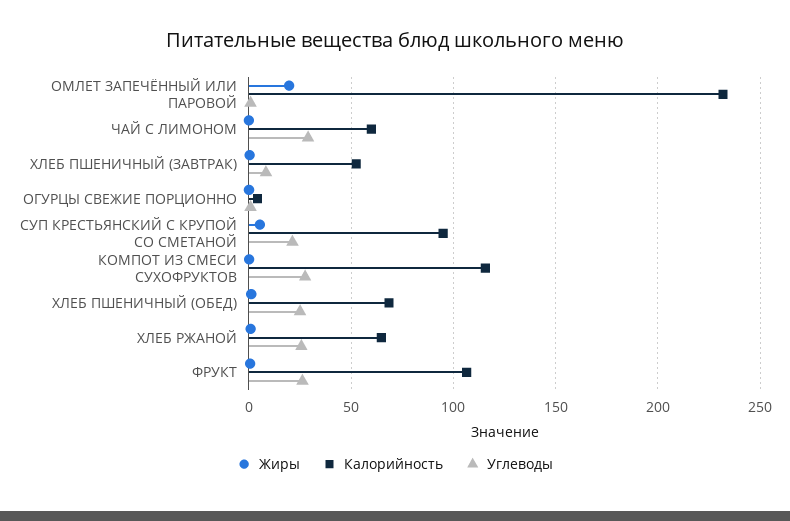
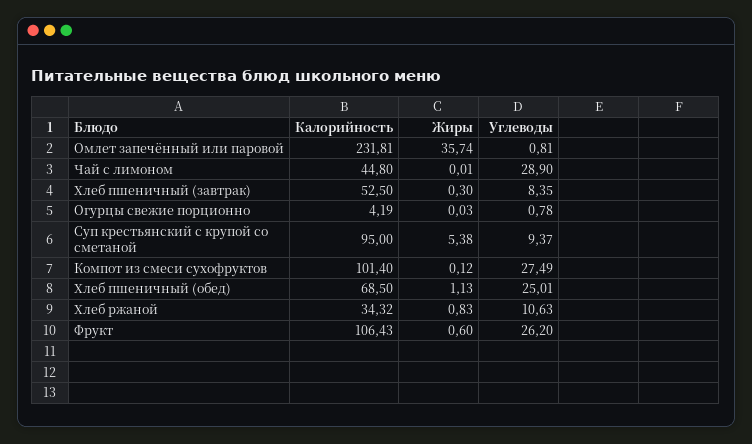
  {
    "Жиры": {
-     "ОМЛЕТ ЗАПЕЧЁННЫЙ ИЛИ ПАРОВОЙ": 20,
+     "ОМЛЕТ ЗАПЕЧЁННЫЙ ИЛИ ПАРОВОЙ": 35.74,
      "ЧАЙ С ЛИМОНОМ": 0.01,
      "ХЛЕБ ПШЕНИЧНЫЙ (ЗАВТРАК)": 0.3,
      "ОГУРЦЫ СВЕЖИЕ ПОРЦИОННО": 0.03,
      "СУП КРЕСТЬЯНСКИЙ С КРУПОЙ СО СМЕТАНОЙ": 5.38,
      "КОМПОТ ИЗ СМЕСИ СУХОФРУКТОВ": 0.12,
      "ХЛЕБ ПШЕНИЧНЫЙ (ОБЕД)": 1.13,
      "ХЛЕБ РЖАНОЙ": 0.83,
      "ФРУКТ": 0.6
    },
    "Калорийность": {
      "ОМЛЕТ ЗАПЕЧЁННЫЙ ИЛИ ПАРОВОЙ": 231.81,
-     "ЧАЙ С ЛИМОНОМ": 60,
+     "ЧАЙ С ЛИМОНОМ": 44.8,
      "ХЛЕБ ПШЕНИЧНЫЙ (ЗАВТРАК)": 52.5,
      "ОГУРЦЫ СВЕЖИЕ ПОРЦИОННО": 4.19,
      "СУП КРЕСТЬЯНСКИЙ С КРУПОЙ СО СМЕТАНОЙ": 95,
-     "КОМПОТ ИЗ СМЕСИ СУХОФРУКТОВ": 115,
+     "КОМПОТ ИЗ СМЕСИ СУХОФРУКТОВ": 101.4,
      "ХЛЕБ ПШЕНИЧНЫЙ (ОБЕД)": 68.5,
-     "ХЛЕБ РЖАНОЙ": 65,
+     "ХЛЕБ РЖАНОЙ": 34.32,
      "ФРУКТ": 106.43
    },
    "Углеводы": {
      "ОМЛЕТ ЗАПЕЧЁННЫЙ ИЛИ ПАРОВОЙ": 0.81,
      "ЧАЙ С ЛИМОНОМ": 28.9,
      "ХЛЕБ ПШЕНИЧНЫЙ (ЗАВТРАК)": 8.35,
      "ОГУРЦЫ СВЕЖИЕ ПОРЦИОННО": 0.78,
-     "СУП КРЕСТЬЯНСКИЙ С КРУПОЙ СО СМЕТАНОЙ": 20,
+     "СУП КРЕСТЬЯНСКИЙ С КРУПОЙ СО СМЕТАНОЙ": 9.37,
      "КОМПОТ ИЗ СМЕСИ СУХОФРУКТОВ": 27.49,
      "ХЛЕБ ПШЕНИЧНЫЙ (ОБЕД)": 25.01,
-     "ХЛЕБ РЖАНОЙ": 25,
+     "ХЛЕБ РЖАНОЙ": 10.63,
      "ФРУКТ": 26.2
    }
  }

